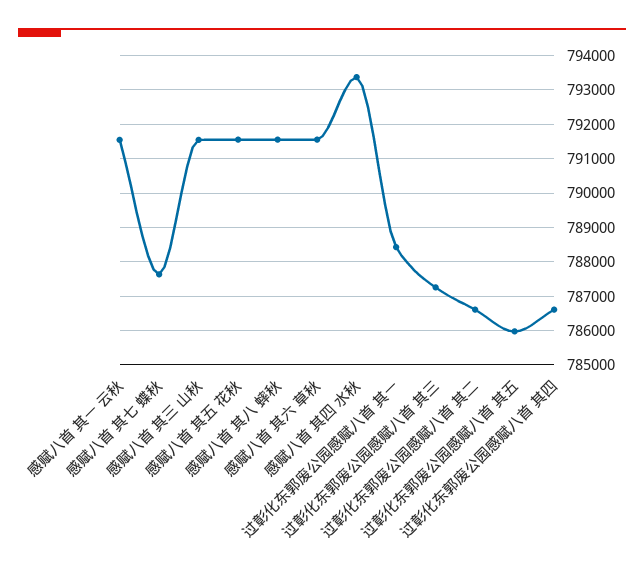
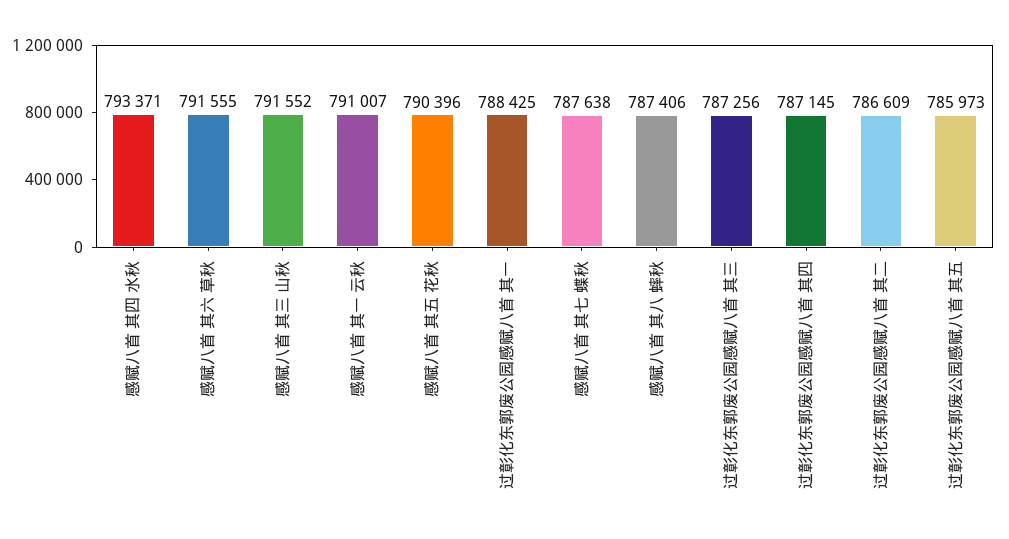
  {
-   "感赋八首 其一 云秋": 791600,
+   "感赋八首 其一 云秋": 791007,
    "感赋八首 其七 蝶秋": 787638,
    "感赋八首 其三 山秋": 791552,
-   "感赋八首 其五 花秋": 791600,
+   "感赋八首 其五 花秋": 790396,
-   "感赋八首 其八 蟀秋": 791600,
+   "感赋八首 其八 蟀秋": 787406,
    "感赋八首 其六 草秋": 791555,
    "感赋八首 其四 水秋": 793371,
    "过彰化东郭废公园感赋八首 其一": 788425,
    "过彰化东郭废公园感赋八首 其三": 787256,
    "过彰化东郭废公园感赋八首 其二": 786609,
    "过彰化东郭废公园感赋八首 其五": 785973,
-   "过彰化东郭废公园感赋八首 其四": 786600
+   "过彰化东郭废公园感赋八首 其四": 787145
  }

